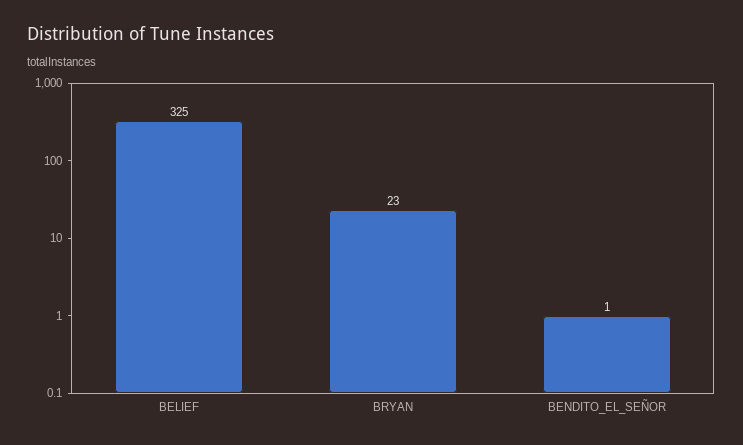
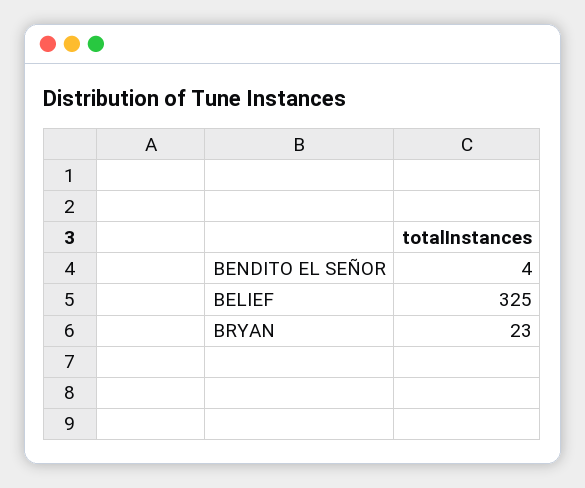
  {
    "BELIEF": 325,
    "BRYAN": 23,
-   "BENDITO_EL_SEÑOR": 1
+   "BENDITO_EL_SEÑOR": 4
  }

